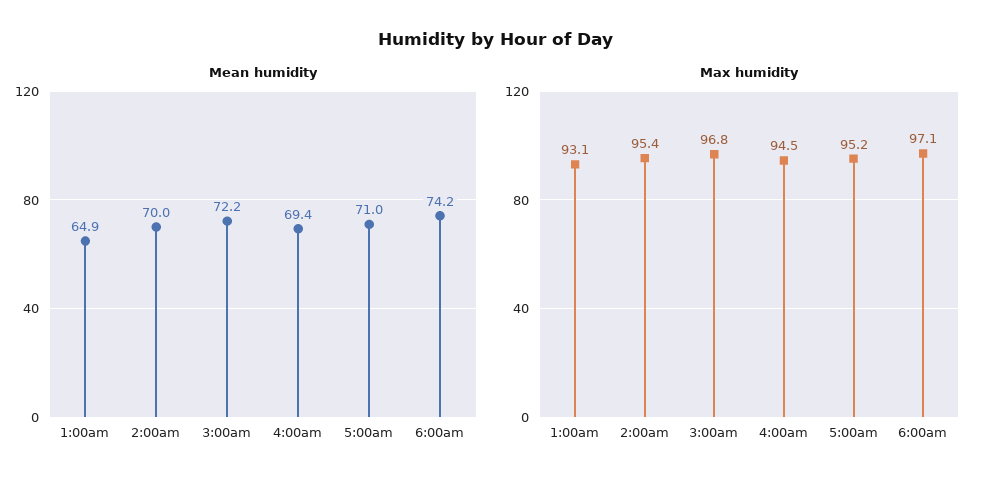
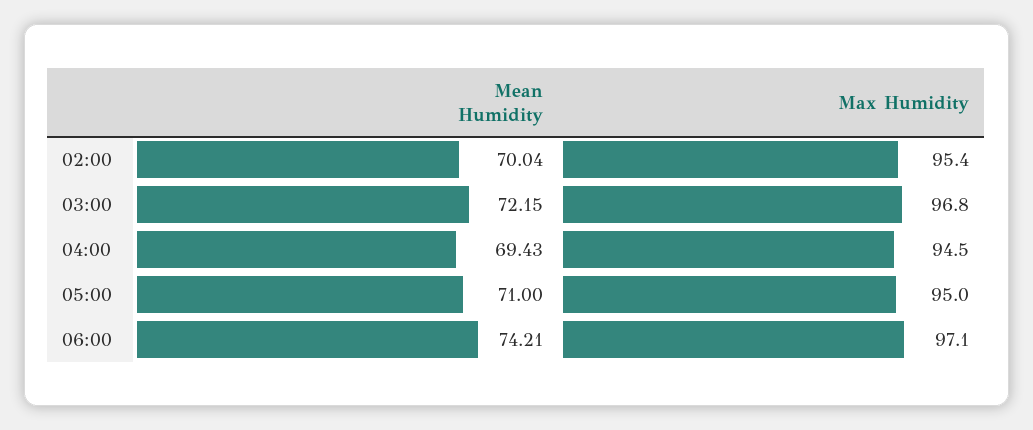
  {
    "Mean humidity": {
-     "1:00am": 64.9,
      "2:00am": 70.04,
      "3:00am": 72.15,
      "4:00am": 69.43,
      "5:00am": 71,
      "6:00am": 74.21
    },
    "Max humidity": {
-     "1:00am": 93.1,
      "2:00am": 95.4,
      "3:00am": 96.8,
      "4:00am": 94.5,
-     "5:00am": 95.2,
+     "5:00am": 95,
      "6:00am": 97.1
    }
  }

